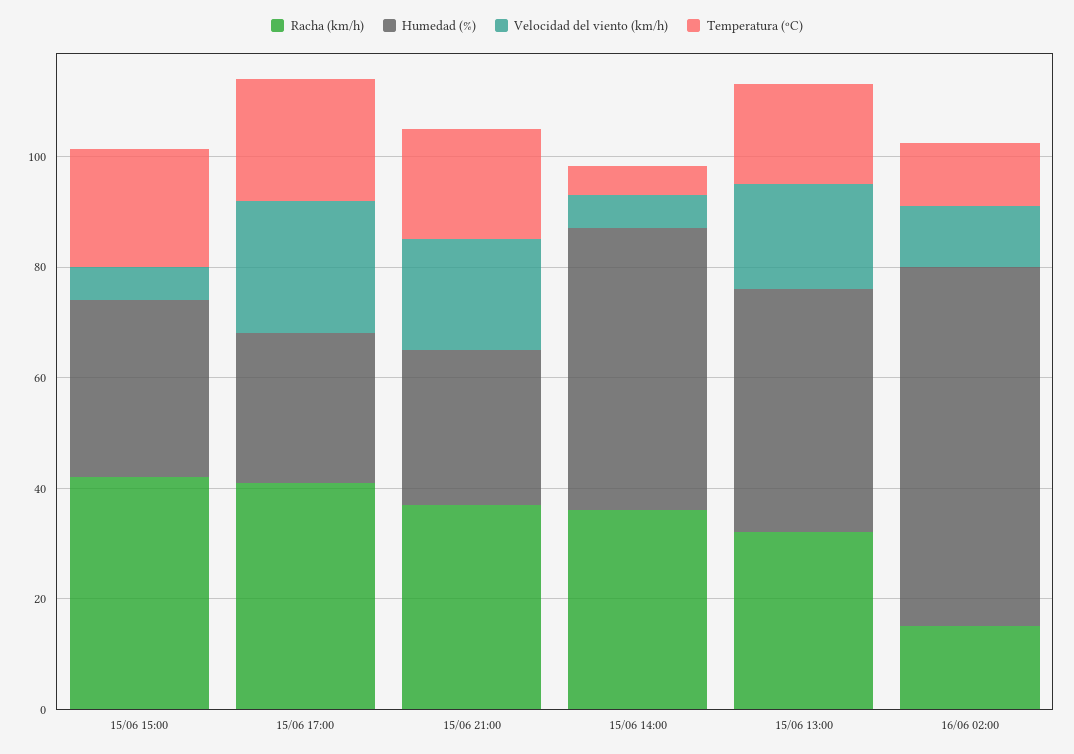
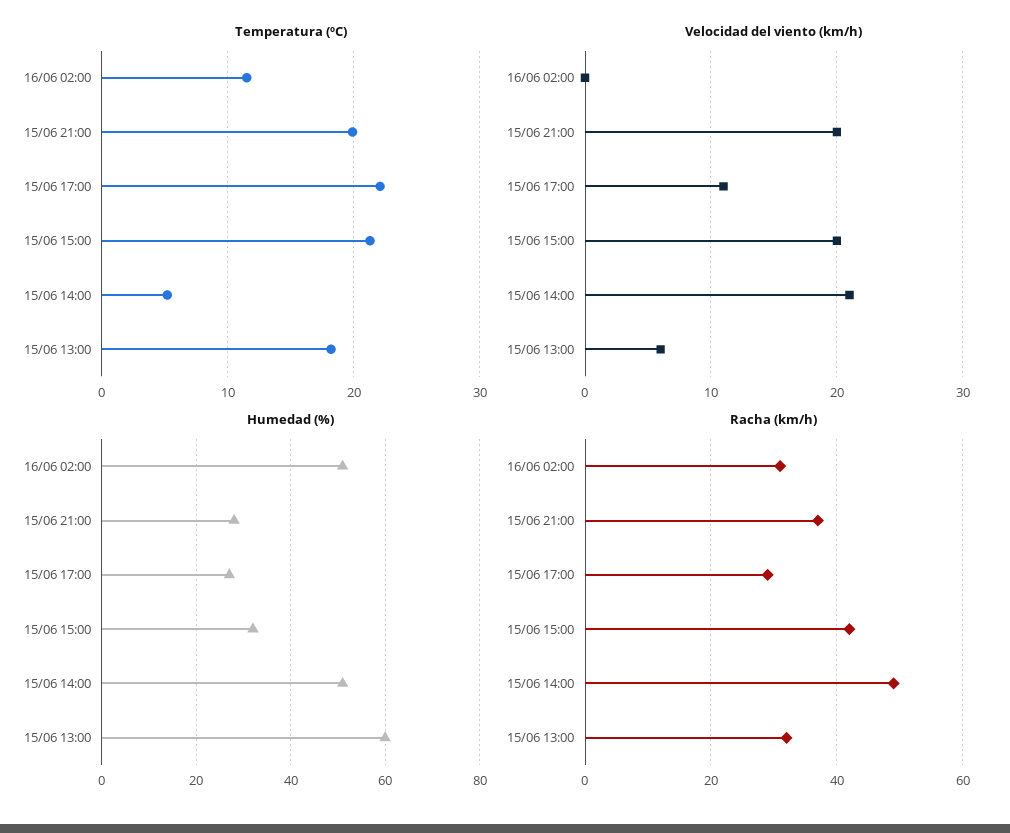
  {
    "Racha (km/h)": {
      "15/06 15:00": 40,
-     "15/06 17:00": 40,
+     "15/06 17:00": 30,
      "15/06 21:00": 35,
-     "15/06 14:00": 35,
+     "15/06 14:00": 50,
      "15/06 13:00": 30,
-     "16/06 02:00": 15
+     "16/06 02:00": 30
    },
    "Humedad (%)": {
      "15/06 15:00": 30,
      "15/06 17:00": 25,
      "15/06 21:00": 30,
      "15/06 14:00": 50,
-     "15/06 13:00": 45,
+     "15/06 13:00": 60,
-     "16/06 02:00": 65
+     "16/06 02:00": 50
    },
    "Velocidad del viento (km/h)": {
-     "15/06 15:00": 5,
+     "15/06 15:00": 20,
-     "15/06 17:00": 25,
+     "15/06 17:00": 11,
      "15/06 21:00": 20,
-     "15/06 14:00": 5,
+     "15/06 14:00": 21,
-     "15/06 13:00": 20,
+     "15/06 13:00": 6,
-     "16/06 02:00": 10
+     "16/06 02:00": 0
    },
    "Temperatura (ºC)": {
      "15/06 15:00": 21,
      "15/06 17:00": 22,
      "15/06 21:00": 20,
      "15/06 14:00": 5,
      "15/06 13:00": 18,
      "16/06 02:00": 12
    }
  }

